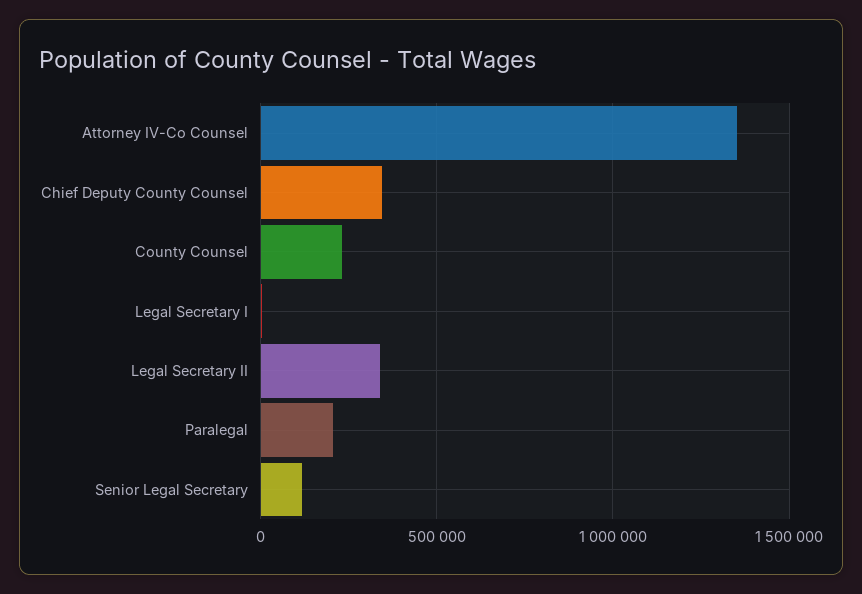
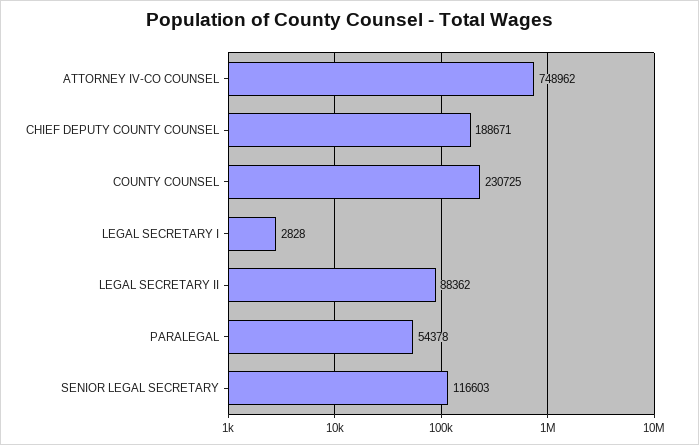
  {
-   "Attorney IV-Co Counsel": 1350000,
+   "Attorney IV-Co Counsel": 748962,
-   "Chief Deputy County Counsel": 350000,
+   "Chief Deputy County Counsel": 188671,
    "County Counsel": 230725,
    "Legal Secretary I": 2828,
-   "Legal Secretary II": 350000,
+   "Legal Secretary II": 88362,
-   "Paralegal": 200000,
+   "Paralegal": 54378,
    "Senior Legal Secretary": 116603
  }

